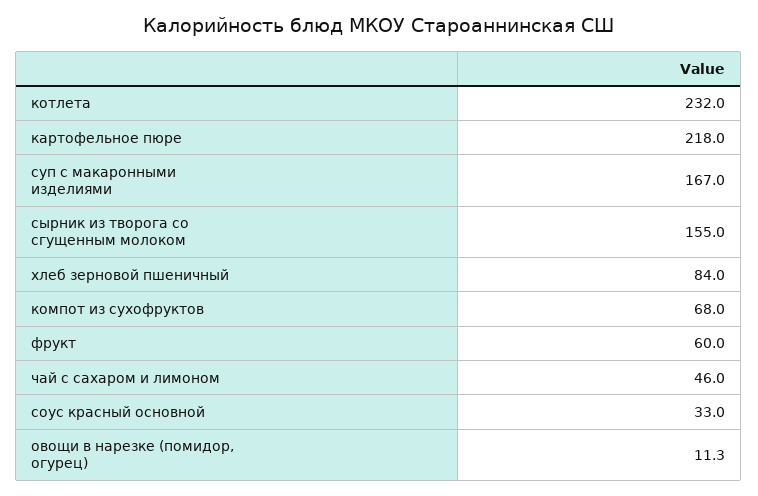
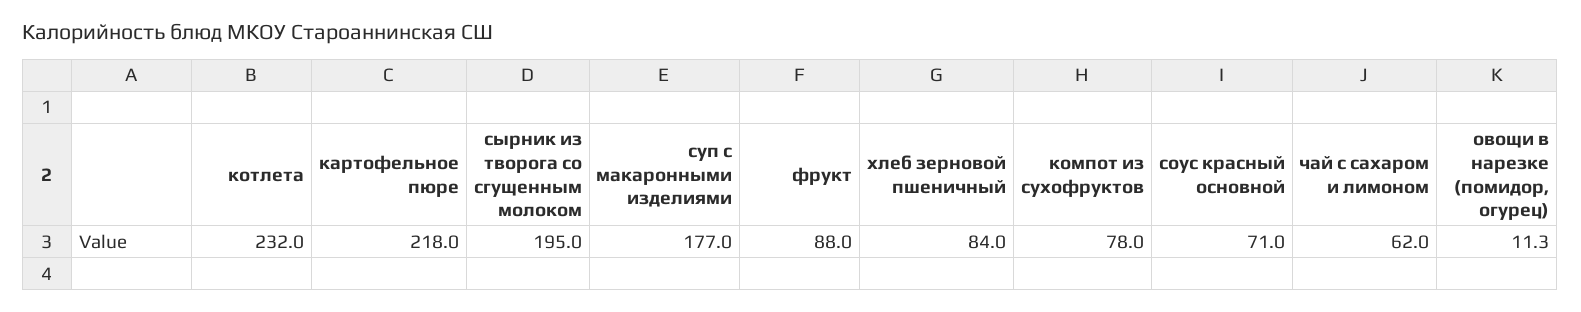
  {
    "котлета": 232,
    "картофельное пюре": 218,
-   "суп с макаронными изделиями": 167,
+   "суп с макаронными изделиями": 177,
-   "сырник из творога со сгущенным молоком": 155,
+   "сырник из творога со сгущенным молоком": 195,
    "хлеб зерновой пшеничный": 84,
-   "компот из сухофруктов": 68,
+   "компот из сухофруктов": 78,
-   "фрукт": 60,
+   "фрукт": 88,
-   "чай с сахаром и лимоном": 46,
+   "чай с сахаром и лимоном": 62,
-   "соус красный основной": 33,
+   "соус красный основной": 71,
    "овощи в нарезке (помидор, огурец)": 11.3
  }

